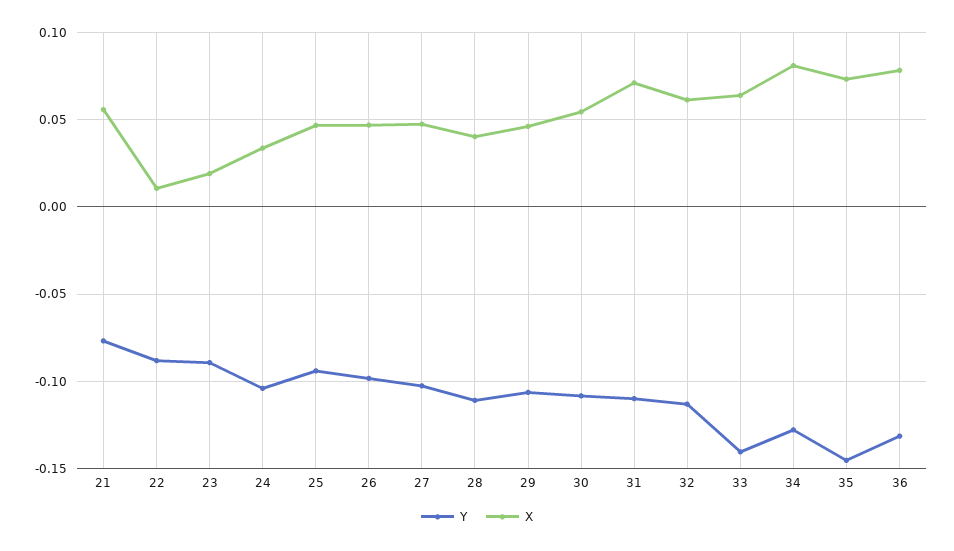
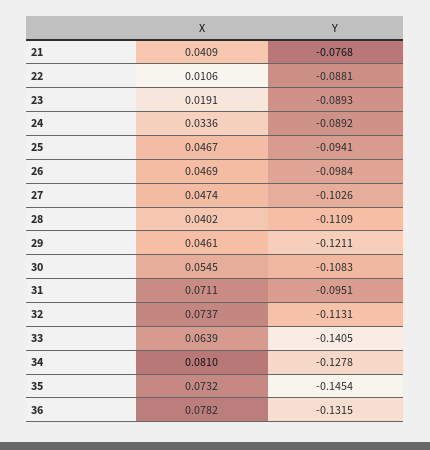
  {
    "Y": {
      "21": -0.0768,
      "22": -0.0881,
      "23": -0.0893,
-     "24": -0.105,
+     "24": -0.0892,
      "25": -0.0941,
      "26": -0.0984,
      "27": -0.1026,
      "28": -0.1109,
-     "29": -0.105,
+     "29": -0.1211,
      "30": -0.1083,
-     "31": -0.11,
+     "31": -0.0951,
      "32": -0.1131,
      "33": -0.1405,
      "34": -0.1278,
      "35": -0.1454,
      "36": -0.1315
    },
    "X": {
-     "21": 0.055,
+     "21": 0.0409,
      "22": 0.0106,
      "23": 0.0191,
      "24": 0.0336,
      "25": 0.0467,
      "26": 0.0469,
      "27": 0.0474,
      "28": 0.0402,
      "29": 0.0461,
      "30": 0.0545,
      "31": 0.0711,
-     "32": 0.06,
+     "32": 0.0737,
      "33": 0.0639,
      "34": 0.081,
      "35": 0.0732,
      "36": 0.0782
    }
  }

